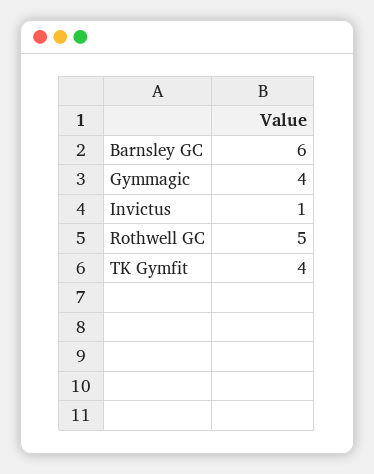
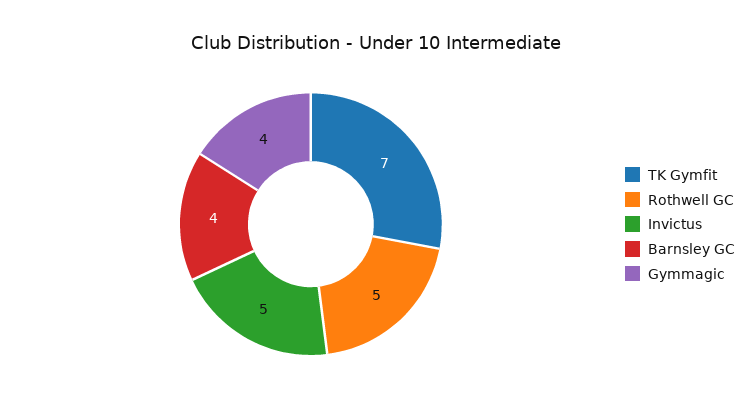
  {
-   "Barnsley GC": 6,
+   "Barnsley GC": 4,
    "Gymmagic": 4,
-   "Invictus": 1,
+   "Invictus": 5,
    "Rothwell GC": 5,
-   "TK Gymfit": 4
+   "TK Gymfit": 7
  }

